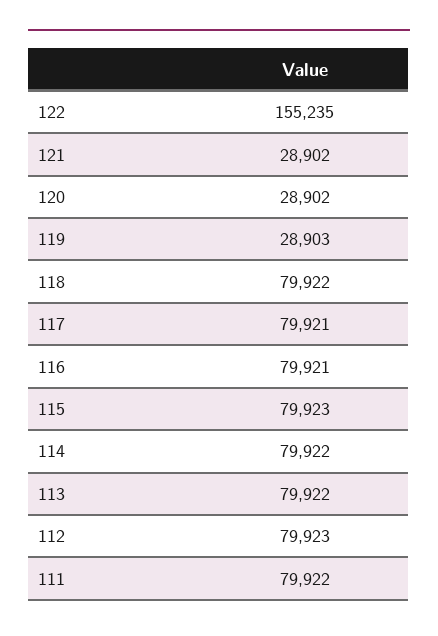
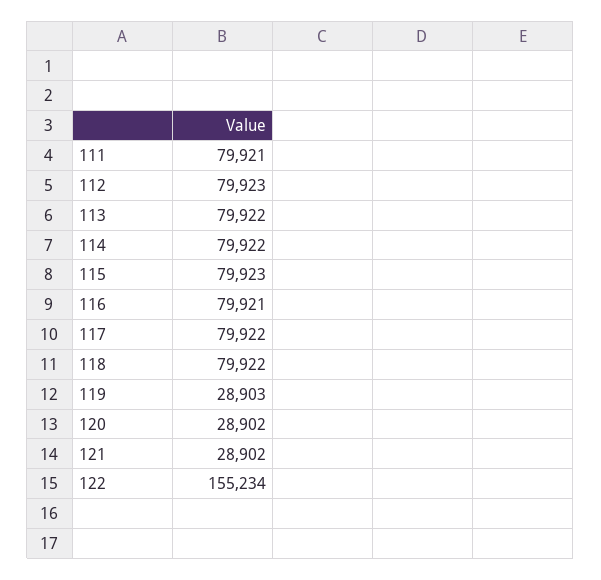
  {
-   "122": 155235,
+   "122": 155234,
    "121": 28902,
    "120": 28902,
    "119": 28903,
    "118": 79922,
-   "117": 79921,
+   "117": 79922,
    "116": 79921,
    "115": 79923,
    "114": 79922,
    "113": 79922,
    "112": 79923,
-   "111": 79922
+   "111": 79921
  }

